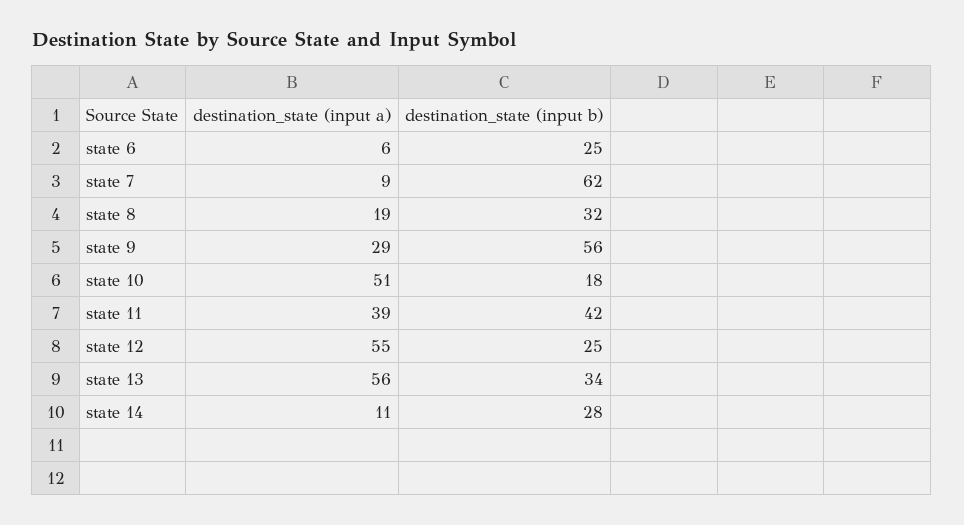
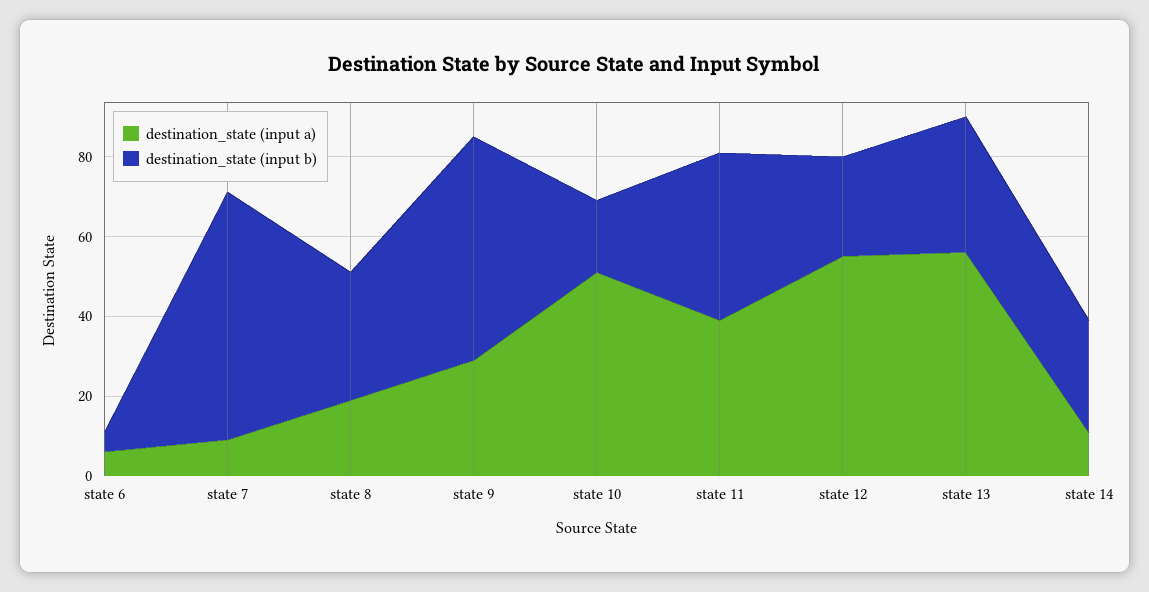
  {
    "destination_state (input a)": {
      "state 6": 6,
      "state 7": 9,
      "state 8": 19,
      "state 9": 29,
      "state 10": 51,
      "state 11": 39,
      "state 12": 55,
      "state 13": 56,
      "state 14": 11
    },
    "destination_state (input b)": {
-     "state 6": 25,
+     "state 6": 5,
      "state 7": 62,
      "state 8": 32,
      "state 9": 56,
      "state 10": 18,
      "state 11": 42,
      "state 12": 25,
      "state 13": 34,
      "state 14": 28
    }
  }

